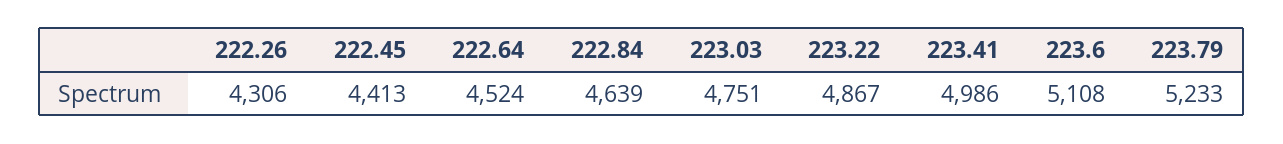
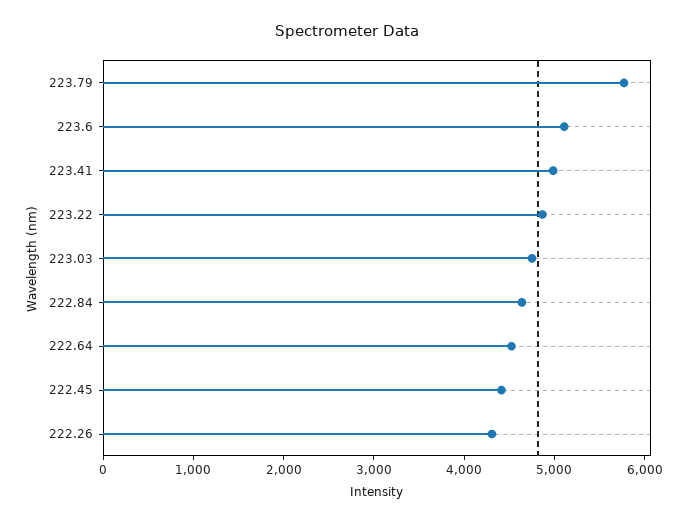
  {
    "222.26": 4306,
    "222.45": 4413,
    "222.64": 4524,
    "222.84": 4639,
    "223.03": 4751,
    "223.22": 4867,
    "223.41": 4986,
    "223.6": 5108,
-   "223.79": 5233
+   "223.79": 5800
  }

